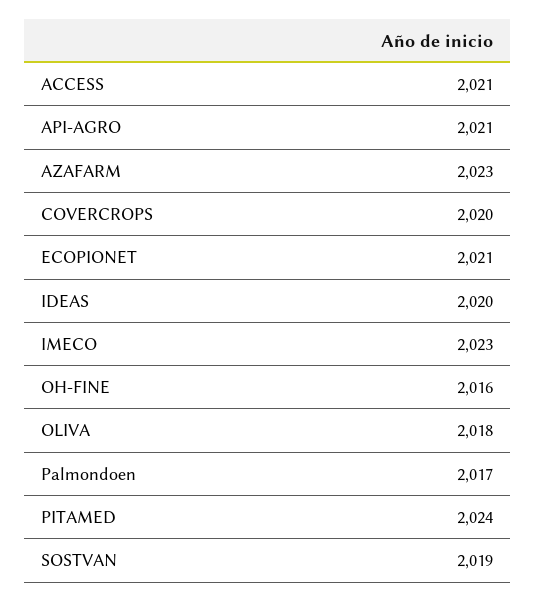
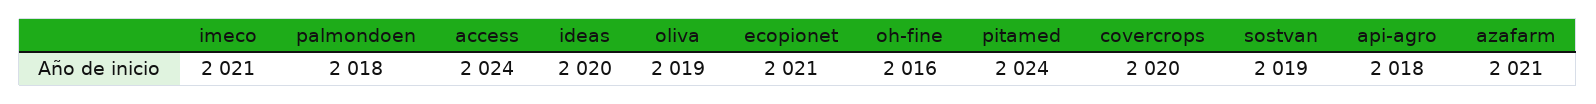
  {
-   "ACCESS": 2021,
+   "ACCESS": 2024,
-   "API-AGRO": 2021,
+   "API-AGRO": 2018,
-   "AZAFARM": 2023,
+   "AZAFARM": 2021,
    "COVERCROPS": 2020,
    "ECOPIONET": 2021,
    "IDEAS": 2020,
-   "IMECO": 2023,
+   "IMECO": 2021,
    "OH-FINE": 2016,
-   "OLIVA": 2018,
+   "OLIVA": 2019,
-   "Palmondoen": 2017,
+   "Palmondoen": 2018,
    "PITAMED": 2024,
    "SOSTVAN": 2019
  }

